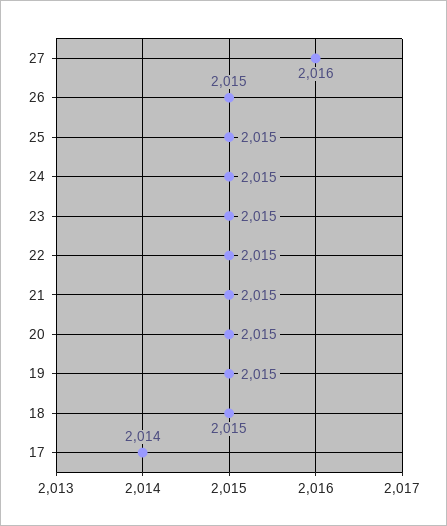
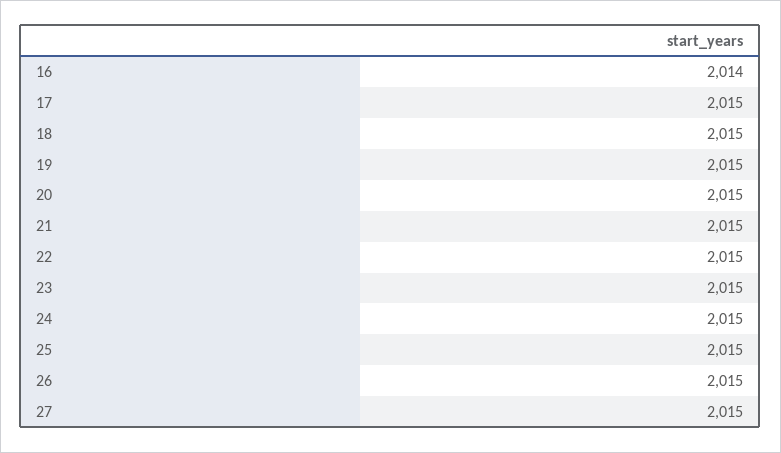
  {
-   "27": 2016,
+   "27": 2015,
    "26": 2015,
    "25": 2015,
    "24": 2015,
    "23": 2015,
    "22": 2015,
    "21": 2015,
    "20": 2015,
    "19": 2015,
    "18": 2015,
-   "17": 2014
+   "17": 2015,
+   "16": 2014
  }

